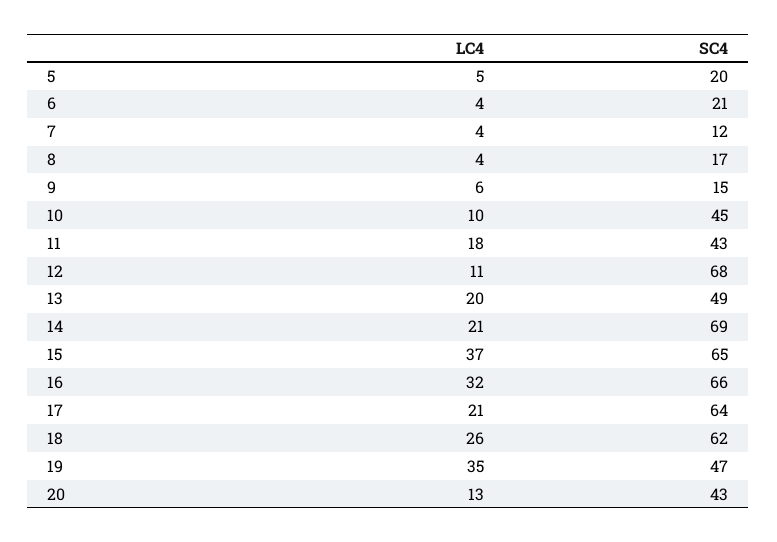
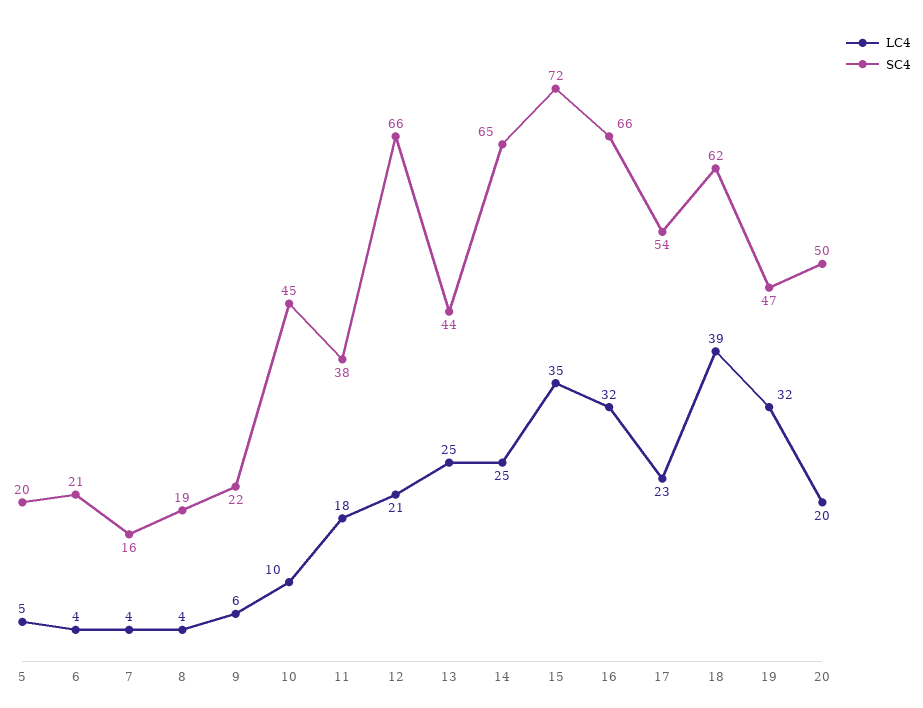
  {
    "LC4": {
      "5": 5,
      "6": 4,
      "7": 4,
      "8": 4,
      "9": 6,
      "10": 10,
      "11": 18,
-     "12": 11,
+     "12": 21,
-     "13": 20,
+     "13": 25,
-     "14": 21,
+     "14": 25,
-     "15": 37,
+     "15": 35,
      "16": 32,
-     "17": 21,
+     "17": 23,
-     "18": 26,
+     "18": 39,
-     "19": 35,
+     "19": 32,
-     "20": 13
+     "20": 20
    },
    "SC4": {
      "5": 20,
      "6": 21,
-     "7": 12,
+     "7": 16,
-     "8": 17,
+     "8": 19,
-     "9": 15,
+     "9": 22,
      "10": 45,
-     "11": 43,
+     "11": 38,
-     "12": 68,
+     "12": 66,
-     "13": 49,
+     "13": 44,
-     "14": 69,
+     "14": 65,
-     "15": 65,
+     "15": 72,
      "16": 66,
-     "17": 64,
+     "17": 54,
      "18": 62,
      "19": 47,
-     "20": 43
+     "20": 50
    }
  }

